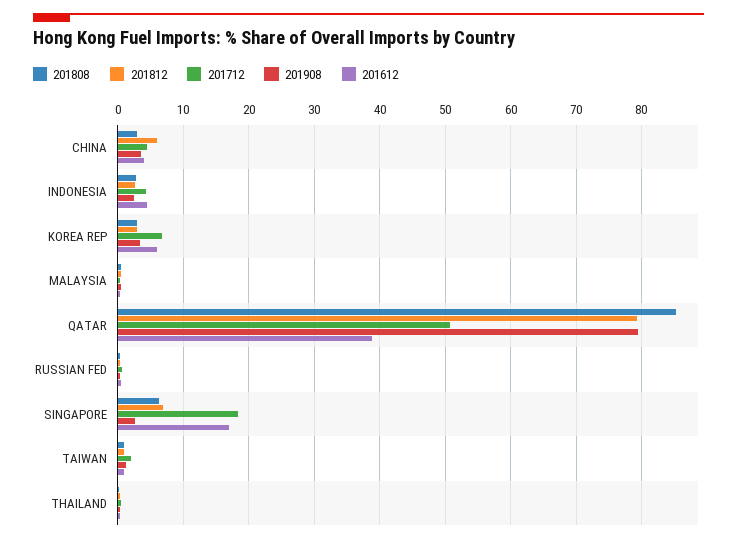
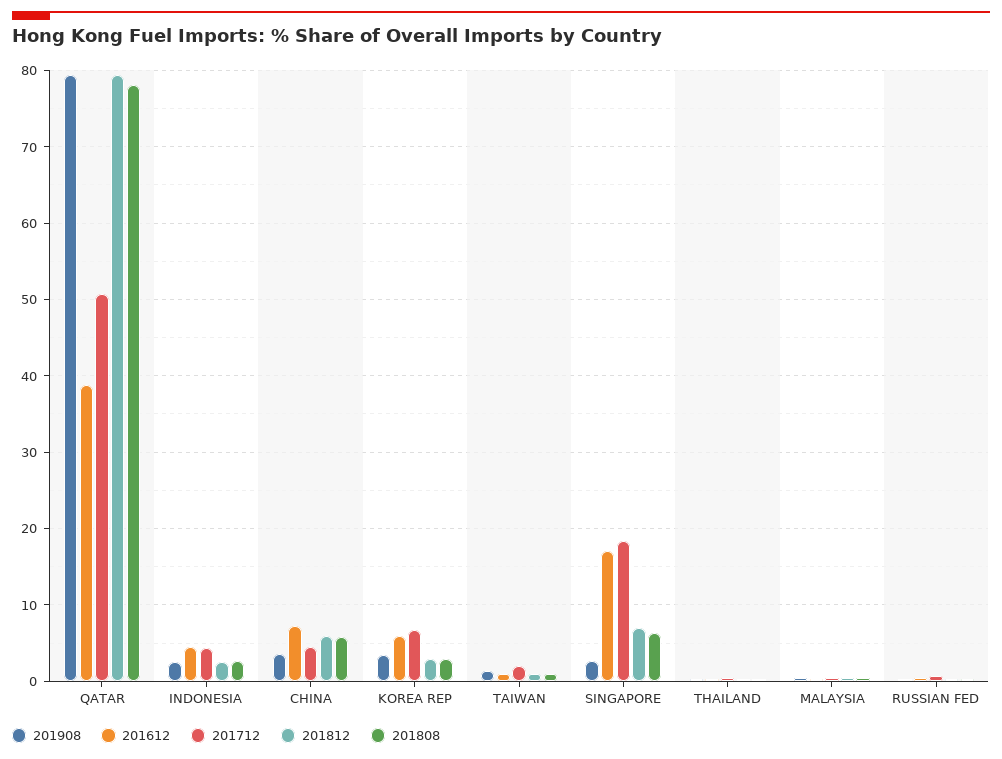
  {
    "201808": {
-     "CHINA": 3,
+     "CHINA": 6,
      "INDONESIA": 3,
      "KOREA REP": 3,
      "MALAYSIA": 0,
-     "QATAR": 85,
+     "QATAR": 78,
      "RUSSIAN FED": 0,
      "SINGAPORE": 6,
      "TAIWAN": 1,
      "THAILAND": 0
    },
    "201812": {
      "CHINA": 6,
      "INDONESIA": 3,
      "KOREA REP": 3,
      "MALAYSIA": 0,
      "QATAR": 79,
      "RUSSIAN FED": 0,
      "SINGAPORE": 7,
      "TAIWAN": 1,
      "THAILAND": 0
    },
    "201712": {
      "CHINA": 5,
      "INDONESIA": 4,
      "KOREA REP": 7,
      "MALAYSIA": 0,
      "QATAR": 51,
      "RUSSIAN FED": 1,
      "SINGAPORE": 18,
      "TAIWAN": 2,
      "THAILAND": 0
    },
    "201908": {
      "CHINA": 4,
      "INDONESIA": 2,
      "KOREA REP": 3,
      "MALAYSIA": 0,
      "QATAR": 79,
      "RUSSIAN FED": 0,
      "SINGAPORE": 3,
      "TAIWAN": 1,
      "THAILAND": 0
    },
    "201612": {
-     "CHINA": 4,
+     "CHINA": 7,
      "INDONESIA": 4,
      "KOREA REP": 6,
      "MALAYSIA": 0,
      "QATAR": 39,
      "RUSSIAN FED": 0,
      "SINGAPORE": 17,
      "TAIWAN": 1,
      "THAILAND": 0
    }
  }

